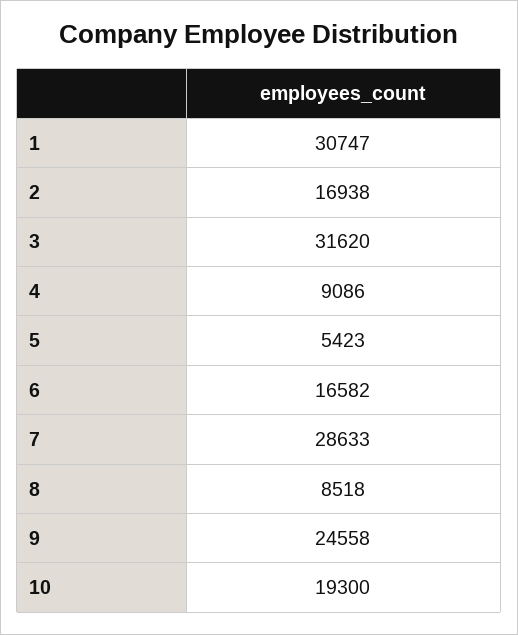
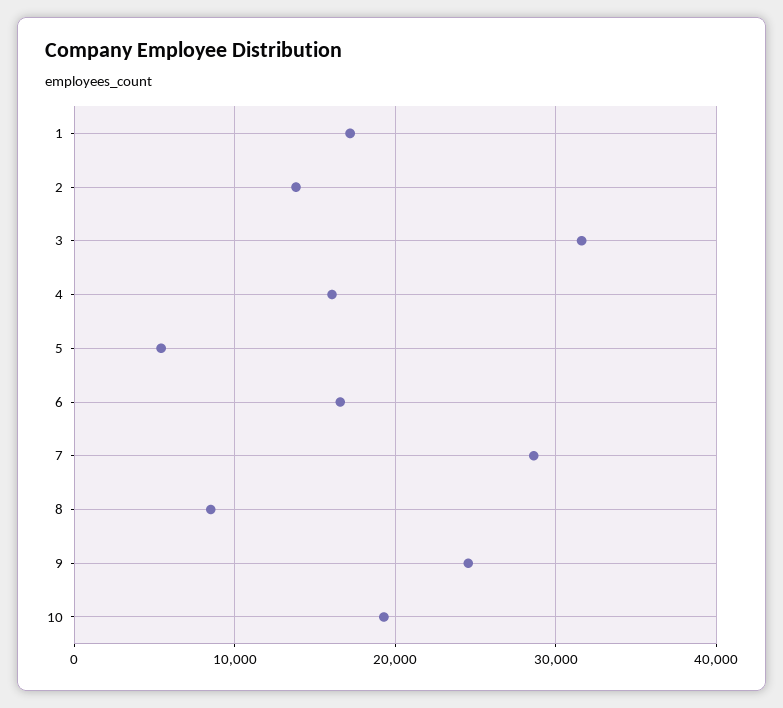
  {
-   "1": 30747,
+   "1": 17000,
-   "2": 16938,
+   "2": 14000,
    "3": 31620,
-   "4": 9086,
+   "4": 16000,
    "5": 5423,
    "6": 16582,
    "7": 28633,
    "8": 8518,
    "9": 24558,
    "10": 19300
  }

